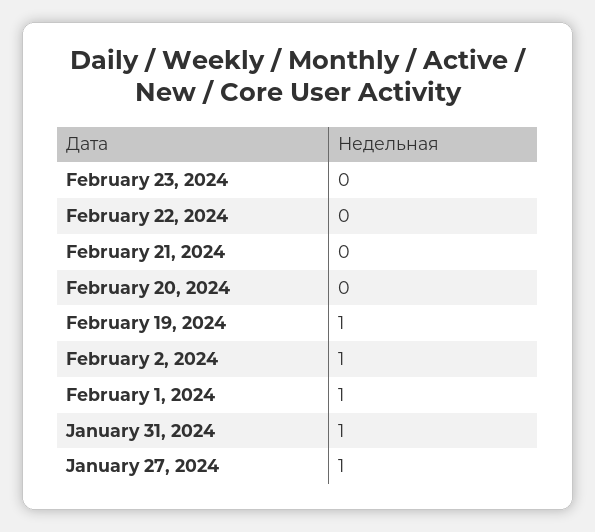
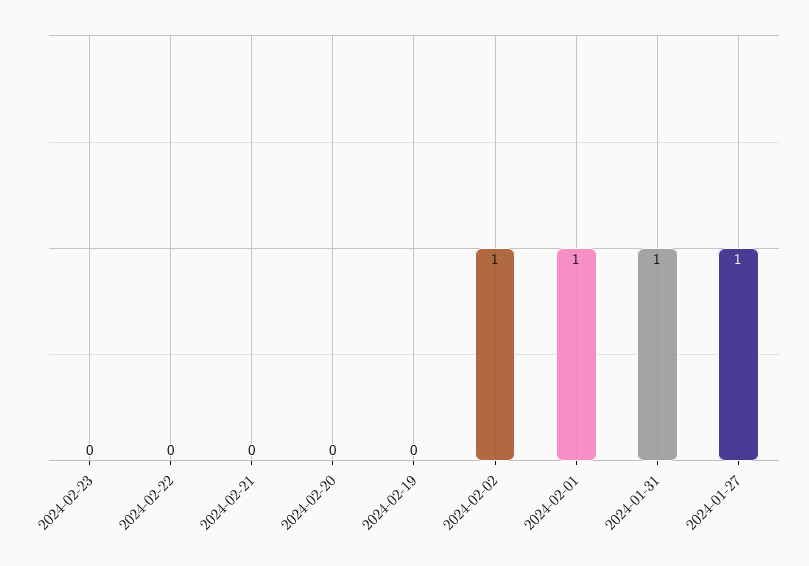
  {
    "February 23, 2024": 0,
    "February 22, 2024": 0,
    "February 21, 2024": 0,
    "February 20, 2024": 0,
-   "February 19, 2024": 1,
+   "February 19, 2024": 0,
    "February 2, 2024": 1,
    "February 1, 2024": 1,
    "January 31, 2024": 1,
    "January 27, 2024": 1
  }

